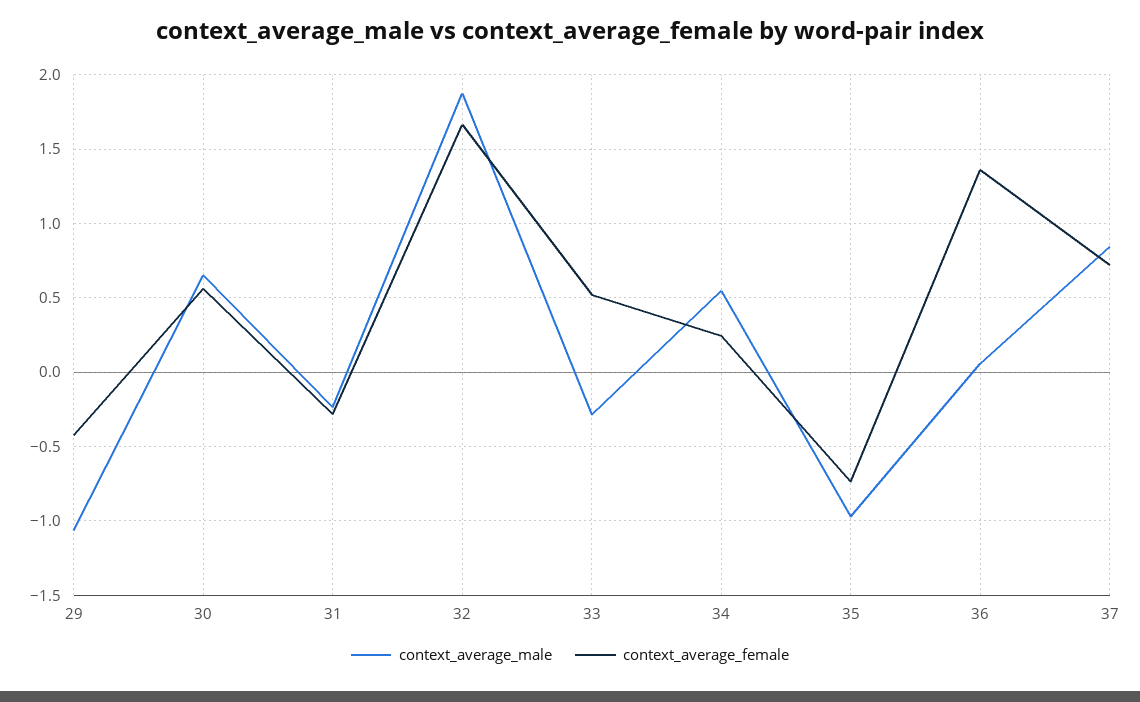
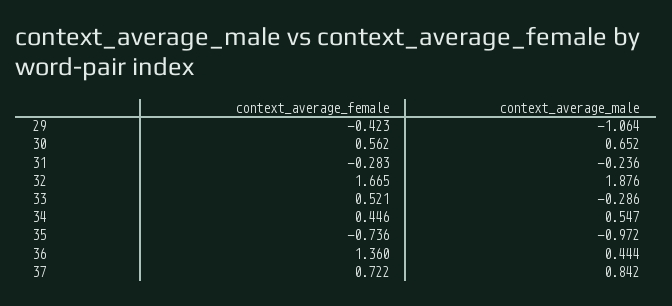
  {
    "context_average_male": {
      "29": -1.064,
      "30": 0.652,
      "31": -0.236,
      "32": 1.876,
      "33": -0.286,
      "34": 0.547,
      "35": -0.972,
-     "36": 0.05,
+     "36": 0.444,
      "37": 0.842
    },
    "context_average_female": {
      "29": -0.423,
      "30": 0.562,
      "31": -0.283,
      "32": 1.665,
      "33": 0.521,
-     "34": 0.25,
+     "34": 0.446,
      "35": -0.736,
      "36": 1.36,
      "37": 0.722
    }
  }

